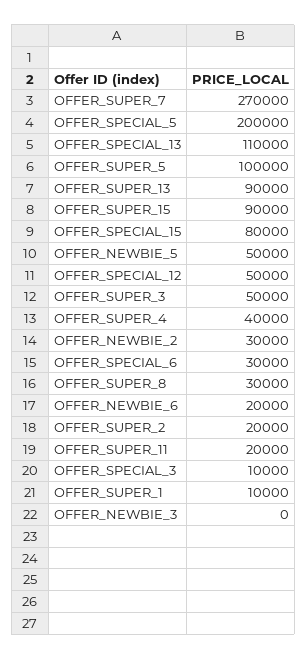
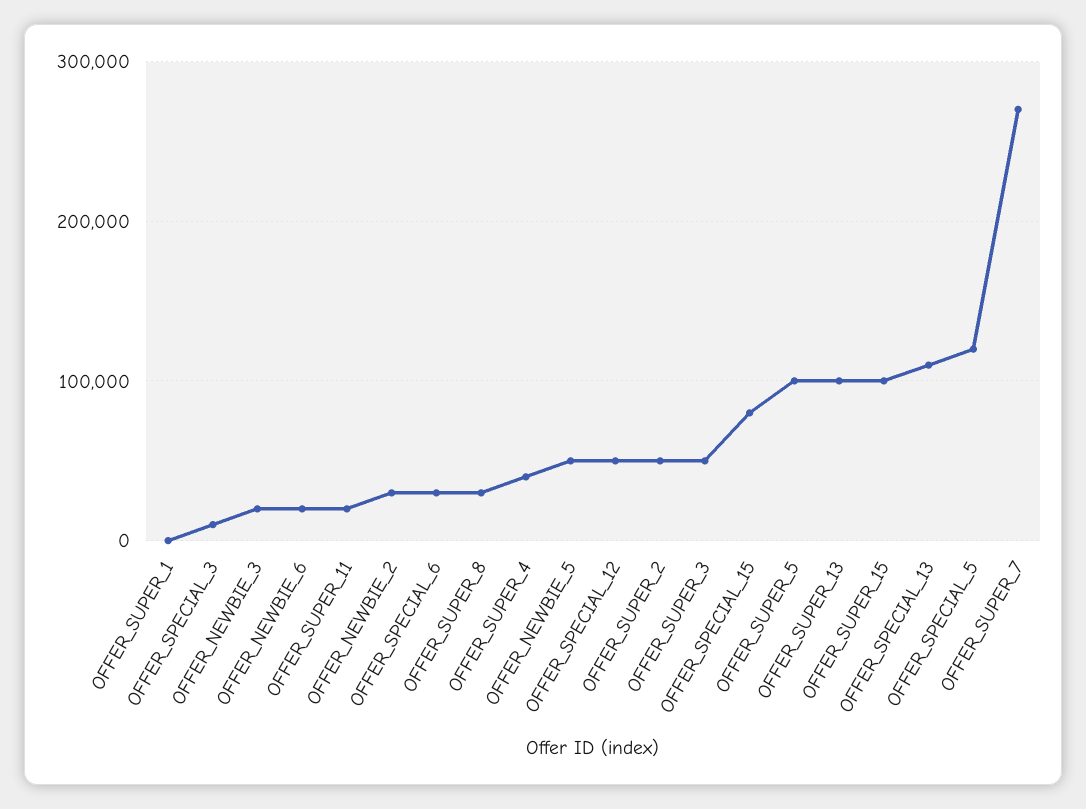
  {
    "OFFER_SUPER_7": 270000,
-   "OFFER_SPECIAL_5": 200000,
+   "OFFER_SPECIAL_5": 120000,
    "OFFER_SPECIAL_13": 110000,
    "OFFER_SUPER_5": 100000,
-   "OFFER_SUPER_13": 90000,
+   "OFFER_SUPER_13": 100000,
-   "OFFER_SUPER_15": 90000,
+   "OFFER_SUPER_15": 100000,
    "OFFER_SPECIAL_15": 80000,
    "OFFER_NEWBIE_5": 50000,
    "OFFER_SPECIAL_12": 50000,
    "OFFER_SUPER_3": 50000,
    "OFFER_SUPER_4": 40000,
    "OFFER_NEWBIE_2": 30000,
    "OFFER_SPECIAL_6": 30000,
    "OFFER_SUPER_8": 30000,
    "OFFER_NEWBIE_6": 20000,
-   "OFFER_SUPER_2": 20000,
+   "OFFER_SUPER_2": 50000,
    "OFFER_SUPER_11": 20000,
    "OFFER_SPECIAL_3": 10000,
-   "OFFER_SUPER_1": 10000,
+   "OFFER_SUPER_1": 0,
-   "OFFER_NEWBIE_3": 0
+   "OFFER_NEWBIE_3": 20000
  }

